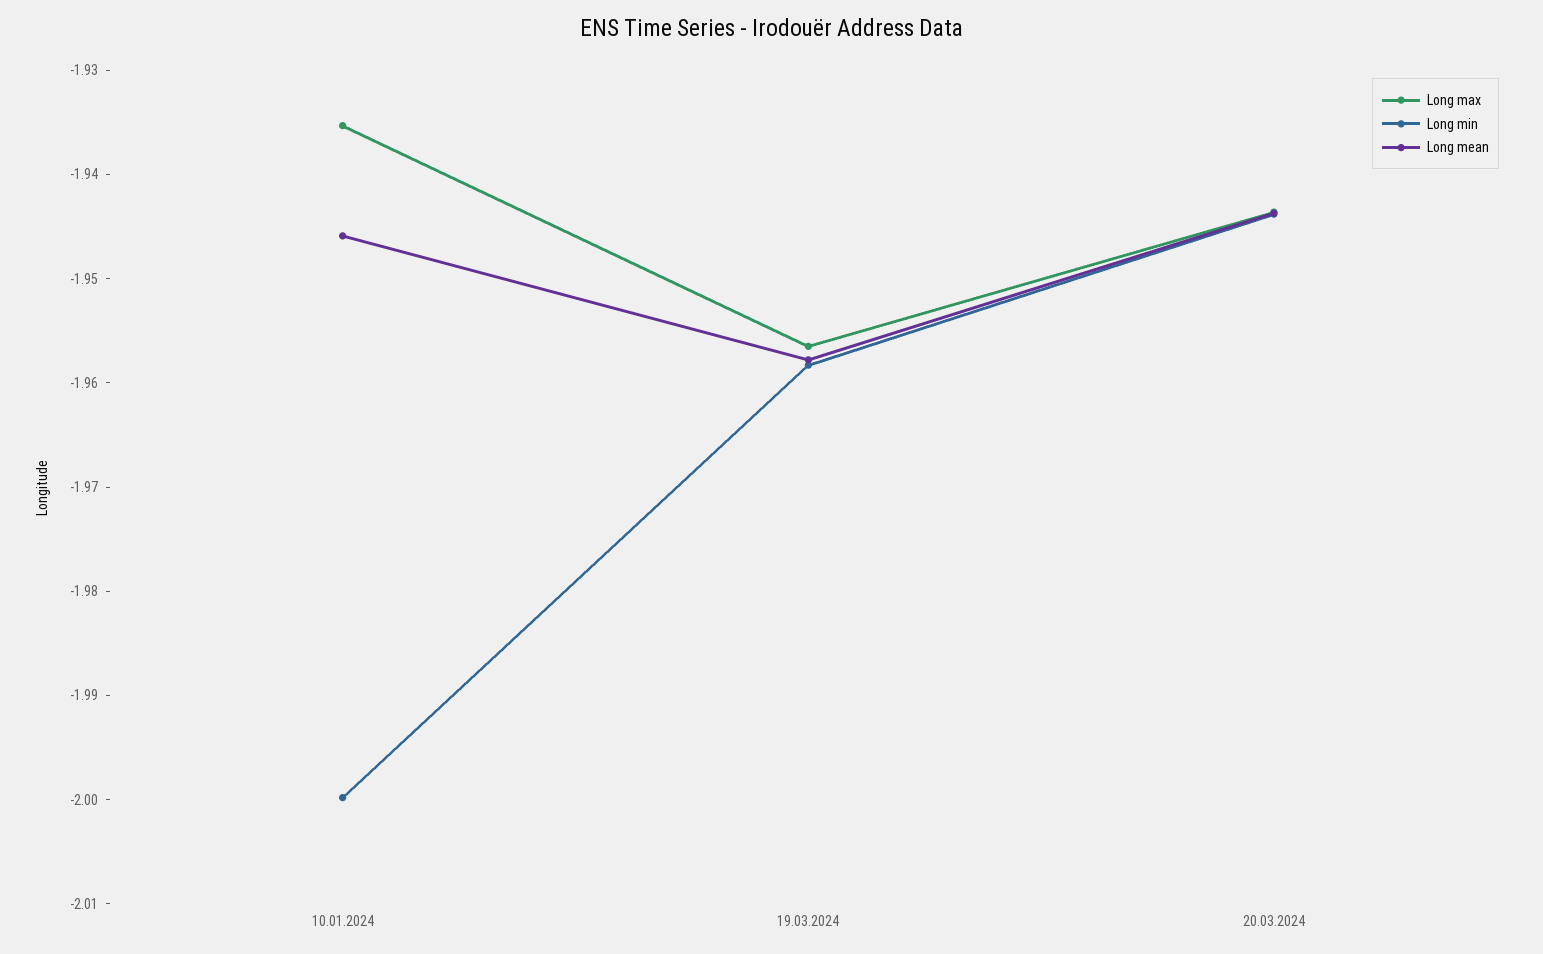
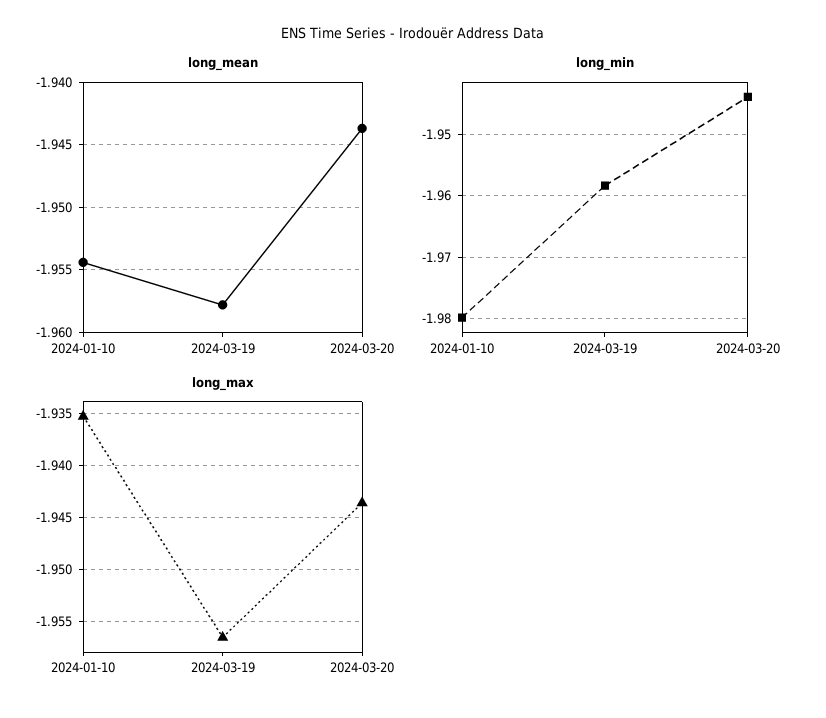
  {
    "Long max": {
      "10.01.2024": -1.935,
      "19.03.2024": -1.957,
      "20.03.2024": -1.944
    },
    "Long min": {
-     "10.01.2024": -2,
+     "10.01.2024": -1.98,
      "19.03.2024": -1.958,
      "20.03.2024": -1.944
    },
    "Long mean": {
-     "10.01.2024": -1.946,
+     "10.01.2024": -1.9545,
      "19.03.2024": -1.958,
      "20.03.2024": -1.9435
    }
  }

